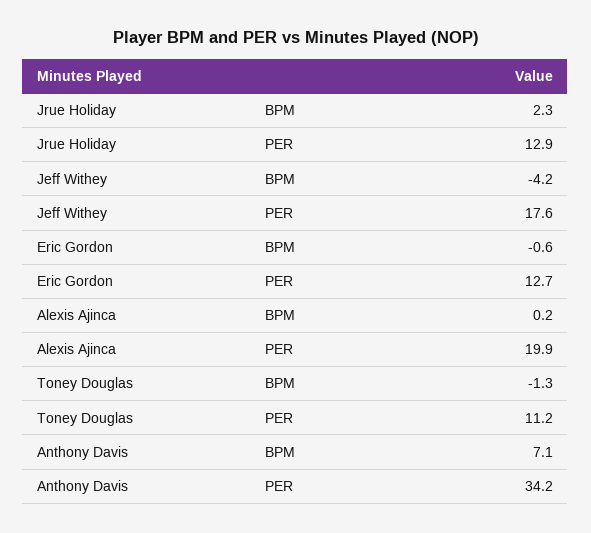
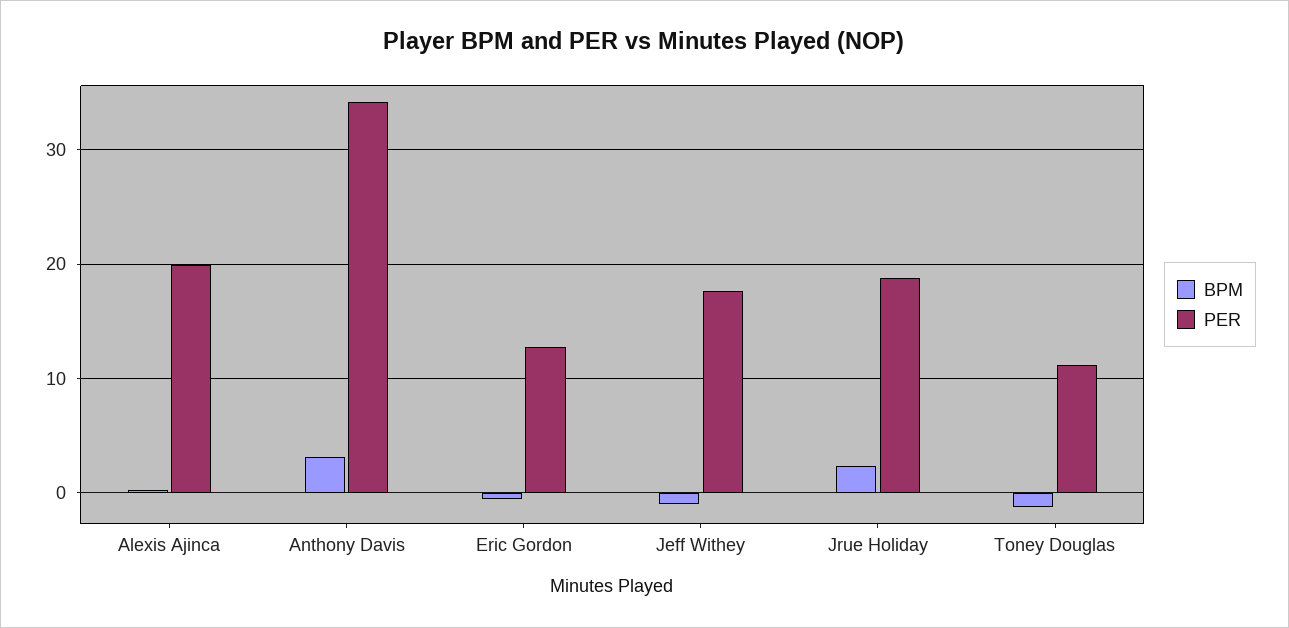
  {
    "BPM": {
      "Jrue Holiday": 2.3,
-     "Jeff Withey": -4.2,
+     "Jeff Withey": -1,
      "Eric Gordon": -0.6,
      "Alexis Ajinca": 0.2,
      "Toney Douglas": -1.3,
-     "Anthony Davis": 7.1
+     "Anthony Davis": 3
    },
    "PER": {
-     "Jrue Holiday": 12.9,
+     "Jrue Holiday": 19,
      "Jeff Withey": 17.6,
      "Eric Gordon": 12.7,
      "Alexis Ajinca": 19.9,
      "Toney Douglas": 11.2,
      "Anthony Davis": 34.2
    }
  }

